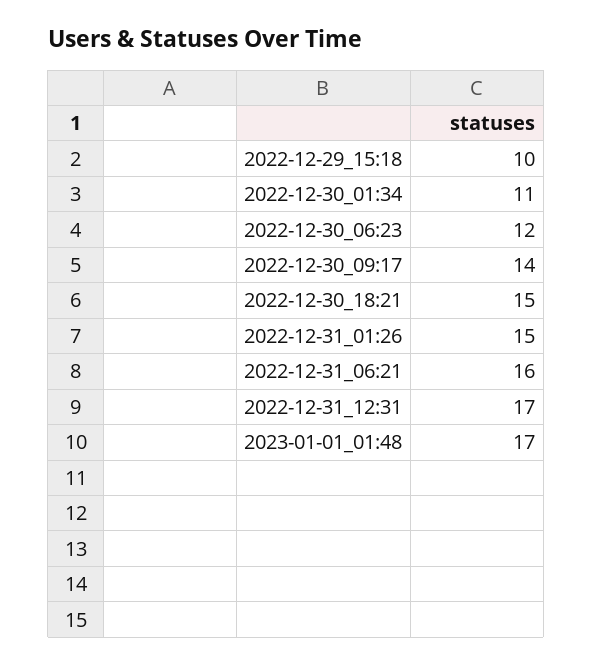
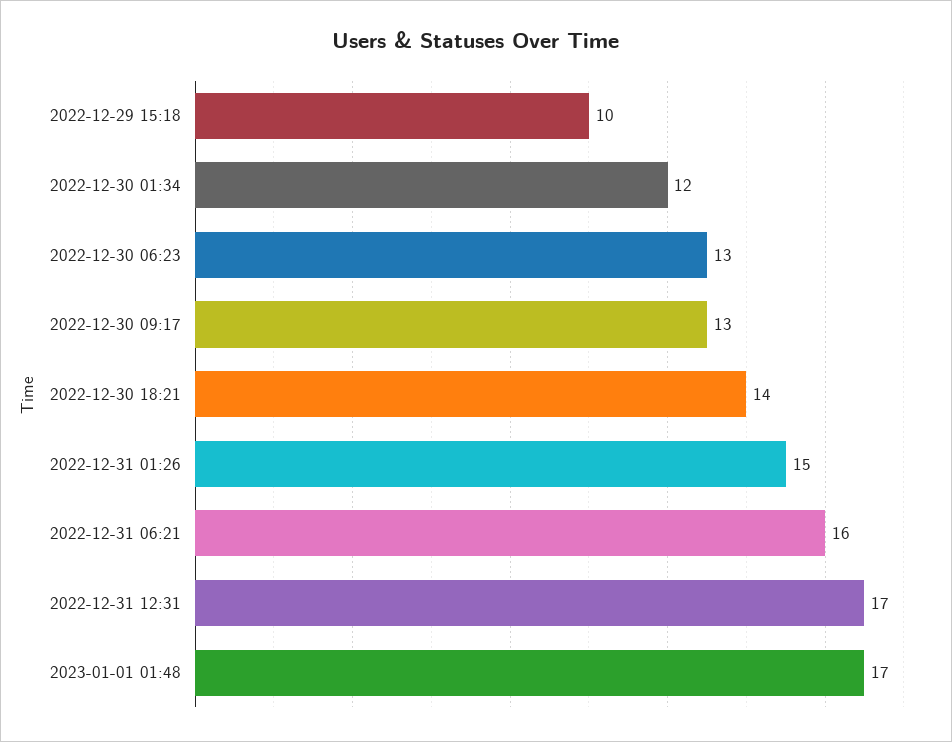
  {
    "2022-12-29_15:18": 10,
-   "2022-12-30_01:34": 11,
+   "2022-12-30_01:34": 12,
-   "2022-12-30_06:23": 12,
+   "2022-12-30_06:23": 13,
-   "2022-12-30_09:17": 14,
+   "2022-12-30_09:17": 13,
-   "2022-12-30_18:21": 15,
+   "2022-12-30_18:21": 14,
    "2022-12-31_01:26": 15,
    "2022-12-31_06:21": 16,
    "2022-12-31_12:31": 17,
    "2023-01-01_01:48": 17
  }

